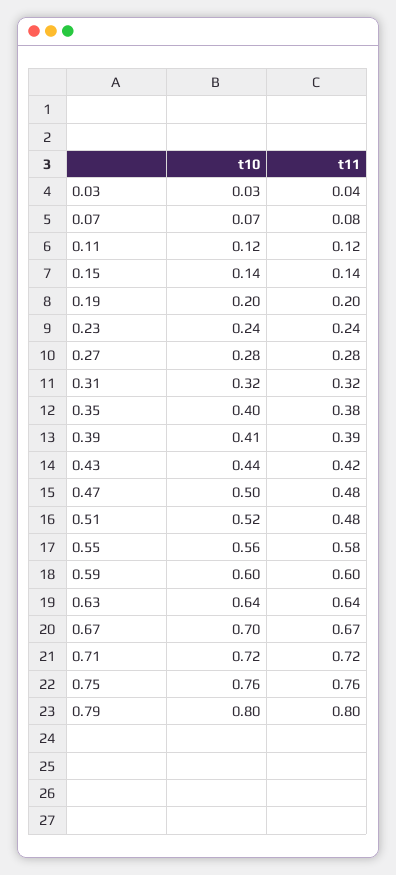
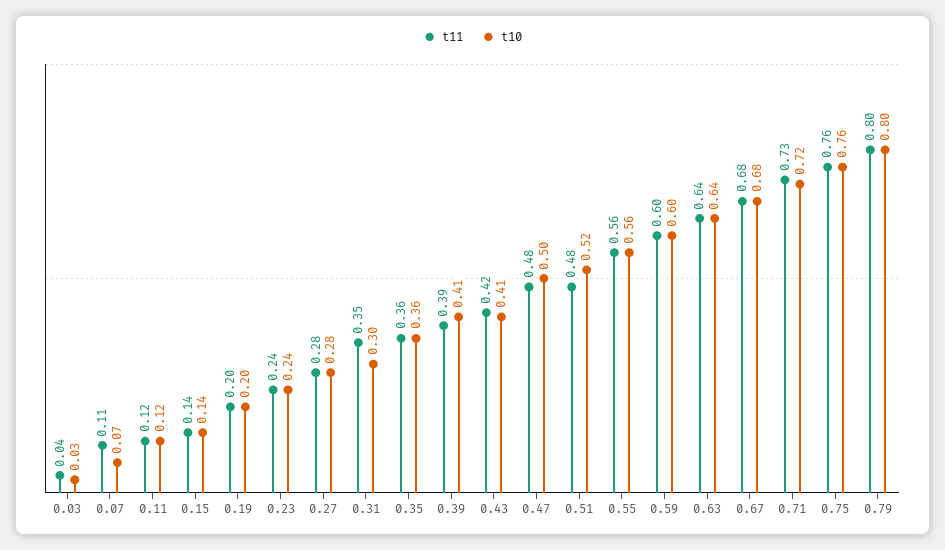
  {
    "t10": {
      "0.03": 0.03,
      "0.07": 0.07,
      "0.11": 0.12,
      "0.15": 0.14,
      "0.19": 0.2,
      "0.23": 0.24,
      "0.27": 0.28,
-     "0.31": 0.32,
+     "0.31": 0.3,
-     "0.35": 0.4,
+     "0.35": 0.36,
      "0.39": 0.41,
-     "0.43": 0.44,
+     "0.43": 0.41,
      "0.47": 0.5,
      "0.51": 0.52,
      "0.55": 0.56,
      "0.59": 0.6,
      "0.63": 0.64,
-     "0.67": 0.7,
+     "0.67": 0.68,
      "0.71": 0.72,
      "0.75": 0.76,
      "0.79": 0.8
    },
    "t11": {
      "0.03": 0.04,
-     "0.07": 0.08,
+     "0.07": 0.11,
      "0.11": 0.12,
      "0.15": 0.14,
      "0.19": 0.2,
      "0.23": 0.24,
      "0.27": 0.28,
-     "0.31": 0.32,
+     "0.31": 0.35,
-     "0.35": 0.38,
+     "0.35": 0.36,
      "0.39": 0.39,
      "0.43": 0.42,
      "0.47": 0.48,
      "0.51": 0.48,
-     "0.55": 0.58,
+     "0.55": 0.56,
      "0.59": 0.6,
      "0.63": 0.64,
-     "0.67": 0.67,
+     "0.67": 0.68,
-     "0.71": 0.72,
+     "0.71": 0.73,
      "0.75": 0.76,
      "0.79": 0.8
    }
  }

